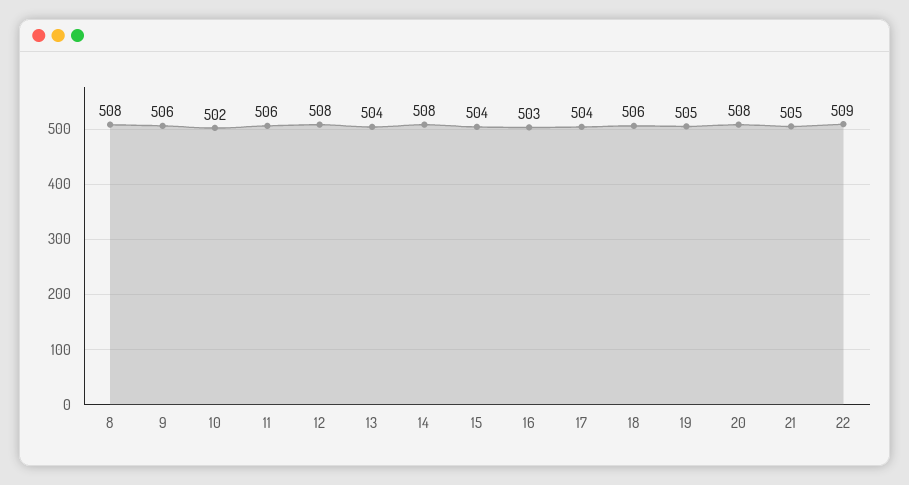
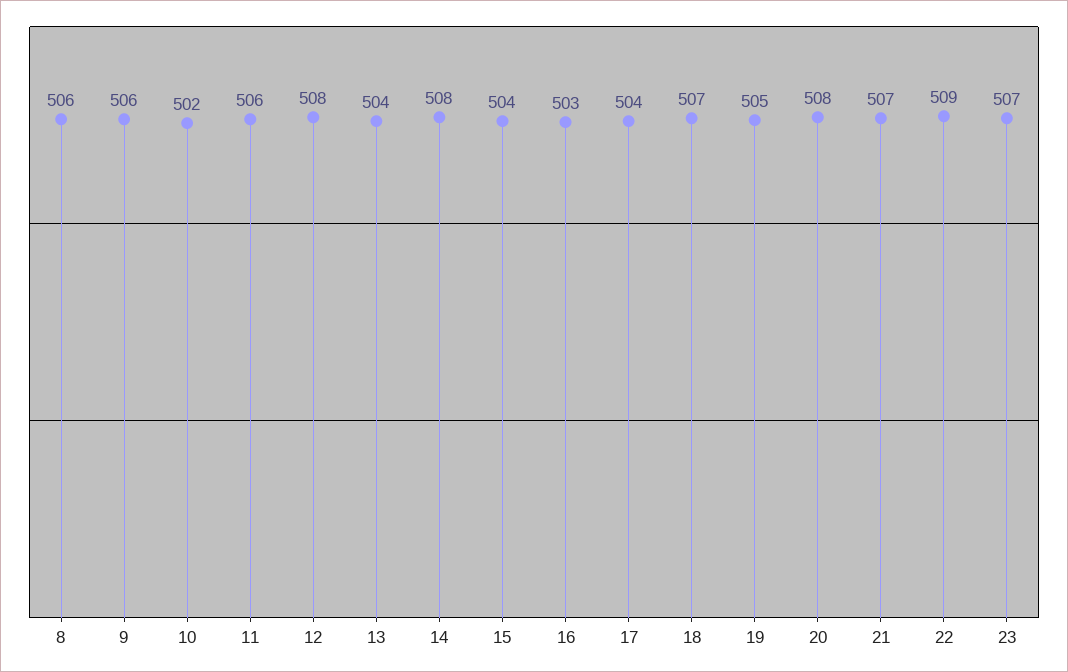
  {
-   "8": 508,
+   "8": 506,
    "9": 506,
    "10": 502,
    "11": 506,
    "12": 508,
    "13": 504,
    "14": 508,
    "15": 504,
    "16": 503,
    "17": 504,
-   "18": 506,
+   "18": 507,
    "19": 505,
    "20": 508,
-   "21": 505,
+   "21": 507,
-   "22": 509
+   "22": 509,
+   "23": 507
  }

